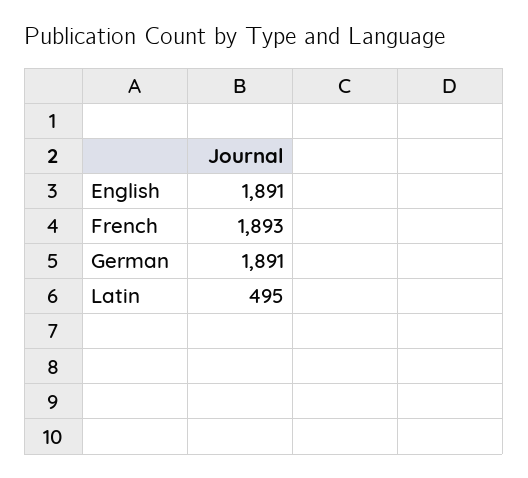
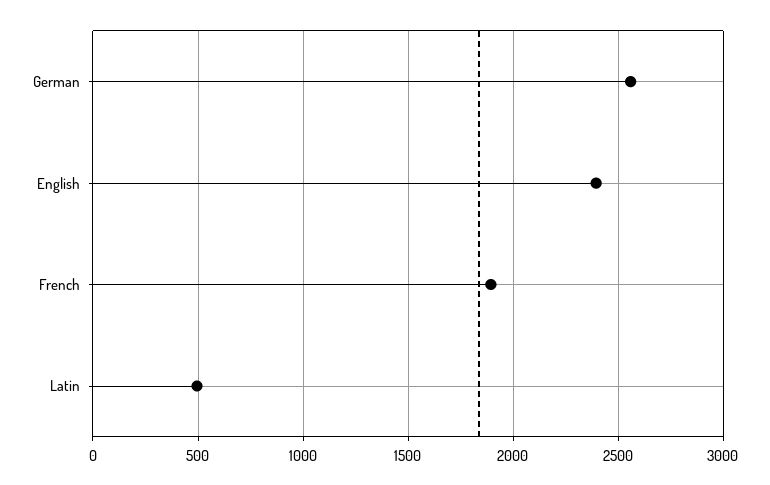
  {
-   "English": 1891,
+   "English": 2400,
    "French": 1893,
-   "German": 1891,
+   "German": 2550,
    "Latin": 495
  }

